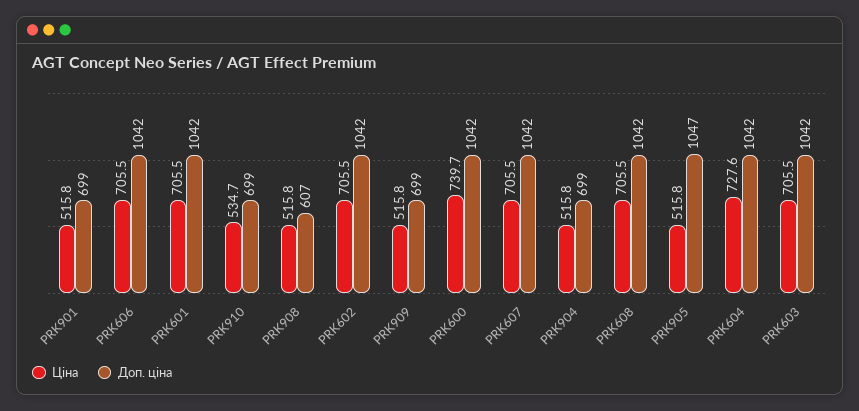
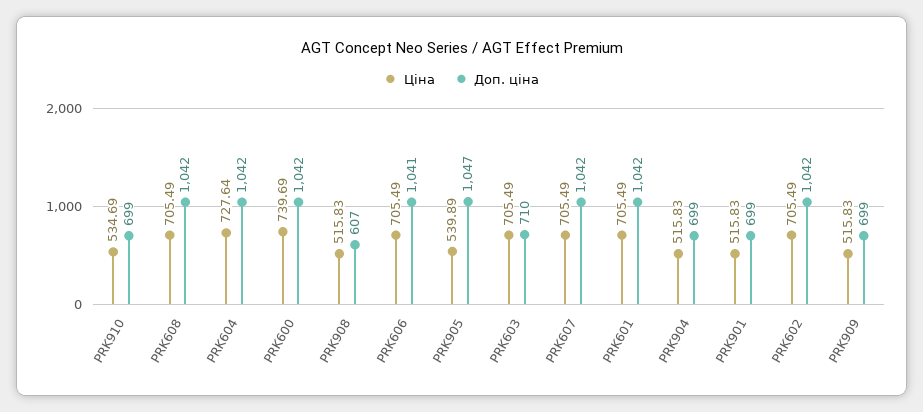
  {
    "Ціна": {
      "PRK901": 515.83,
      "PRK606": 705.49,
      "PRK601": 705.49,
      "PRK910": 534.69,
      "PRK908": 515.83,
      "PRK602": 705.49,
      "PRK909": 515.83,
      "PRK600": 739.69,
      "PRK607": 705.49,
      "PRK904": 515.83,
      "PRK608": 705.49,
-     "PRK905": 515.8,
+     "PRK905": 539.89,
      "PRK604": 727.64,
      "PRK603": 705.49
    },
    "Доп. ціна": {
      "PRK901": 699,
-     "PRK606": 1042,
+     "PRK606": 1041,
      "PRK601": 1042,
      "PRK910": 699,
      "PRK908": 607,
      "PRK602": 1042,
      "PRK909": 699,
      "PRK600": 1042,
      "PRK607": 1042,
      "PRK904": 699,
      "PRK608": 1042,
      "PRK905": 1047,
      "PRK604": 1042,
-     "PRK603": 1042
+     "PRK603": 710
    }
  }

